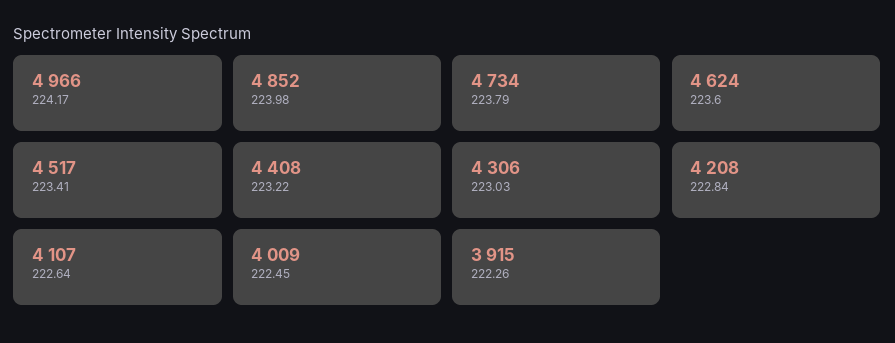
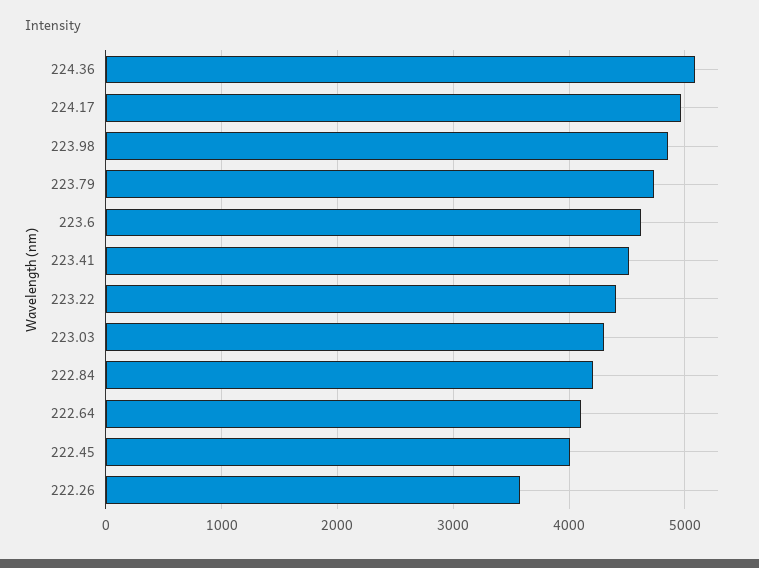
  {
    "224.17": 4966,
    "223.98": 4852,
    "223.79": 4734,
    "223.6": 4624,
    "223.41": 4517,
    "223.22": 4408,
    "223.03": 4306,
    "222.84": 4208,
    "222.64": 4107,
    "222.45": 4009,
-   "222.26": 3915
+   "222.26": 3600,
+   "224.36": 5100
  }

